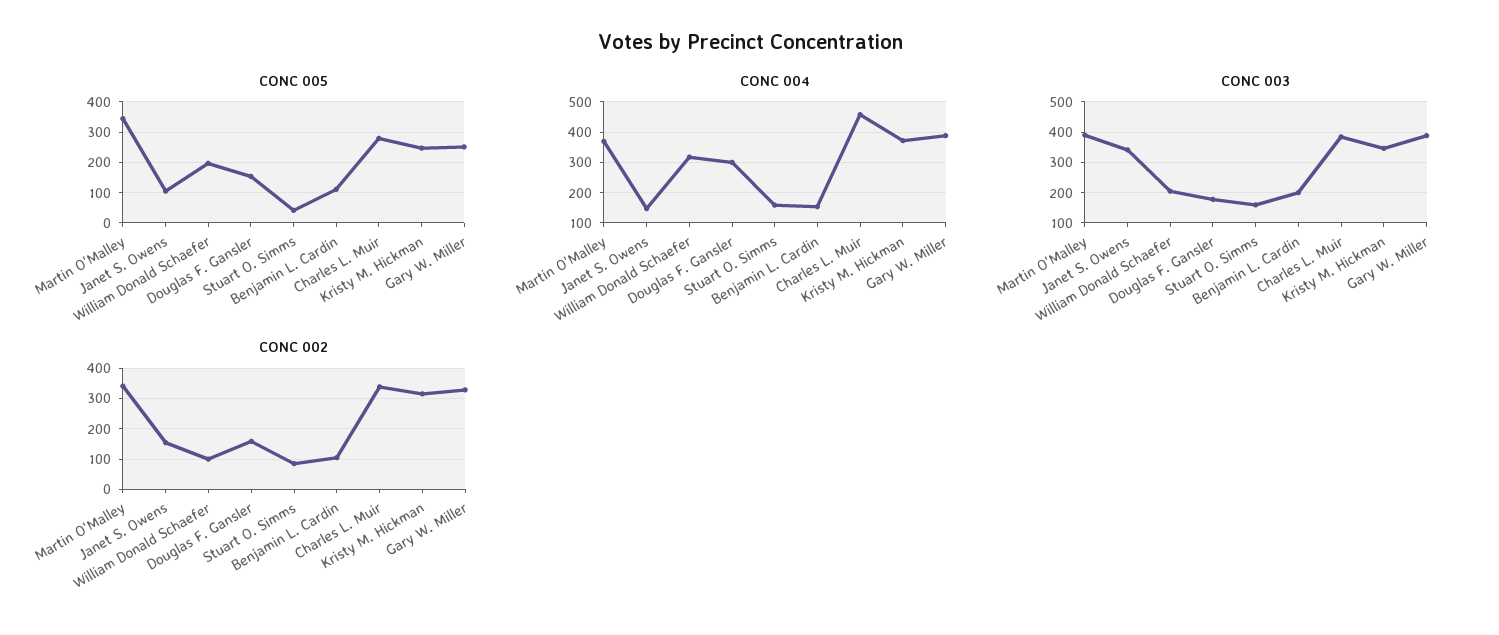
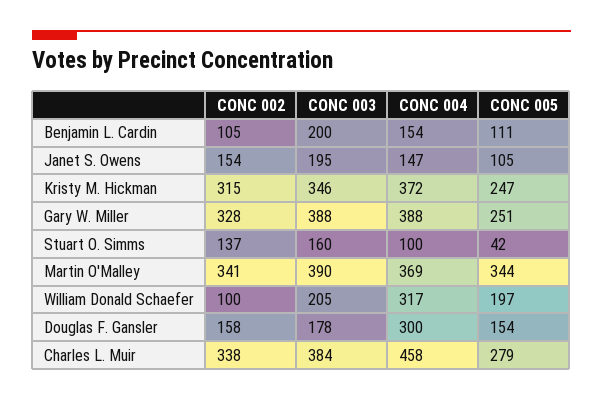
  {
    "CONC 005": {
      "Martin O'Malley": 344,
      "Janet S. Owens": 105,
      "William Donald Schaefer": 197,
      "Douglas F. Gansler": 154,
      "Stuart O. Simms": 42,
      "Benjamin L. Cardin": 111,
      "Charles L. Muir": 279,
      "Kristy M. Hickman": 247,
      "Gary W. Miller": 251
    },
    "CONC 004": {
      "Martin O'Malley": 369,
      "Janet S. Owens": 147,
      "William Donald Schaefer": 317,
      "Douglas F. Gansler": 300,
-     "Stuart O. Simms": 160,
+     "Stuart O. Simms": 100,
      "Benjamin L. Cardin": 154,
      "Charles L. Muir": 458,
      "Kristy M. Hickman": 372,
      "Gary W. Miller": 388
    },
    "CONC 003": {
      "Martin O'Malley": 390,
-     "Janet S. Owens": 340,
+     "Janet S. Owens": 195,
      "William Donald Schaefer": 205,
      "Douglas F. Gansler": 178,
      "Stuart O. Simms": 160,
      "Benjamin L. Cardin": 200,
      "Charles L. Muir": 384,
      "Kristy M. Hickman": 346,
      "Gary W. Miller": 388
    },
    "CONC 002": {
      "Martin O'Malley": 341,
      "Janet S. Owens": 154,
      "William Donald Schaefer": 100,
      "Douglas F. Gansler": 158,
-     "Stuart O. Simms": 80,
+     "Stuart O. Simms": 137,
      "Benjamin L. Cardin": 105,
      "Charles L. Muir": 338,
      "Kristy M. Hickman": 315,
      "Gary W. Miller": 328
    }
  }

